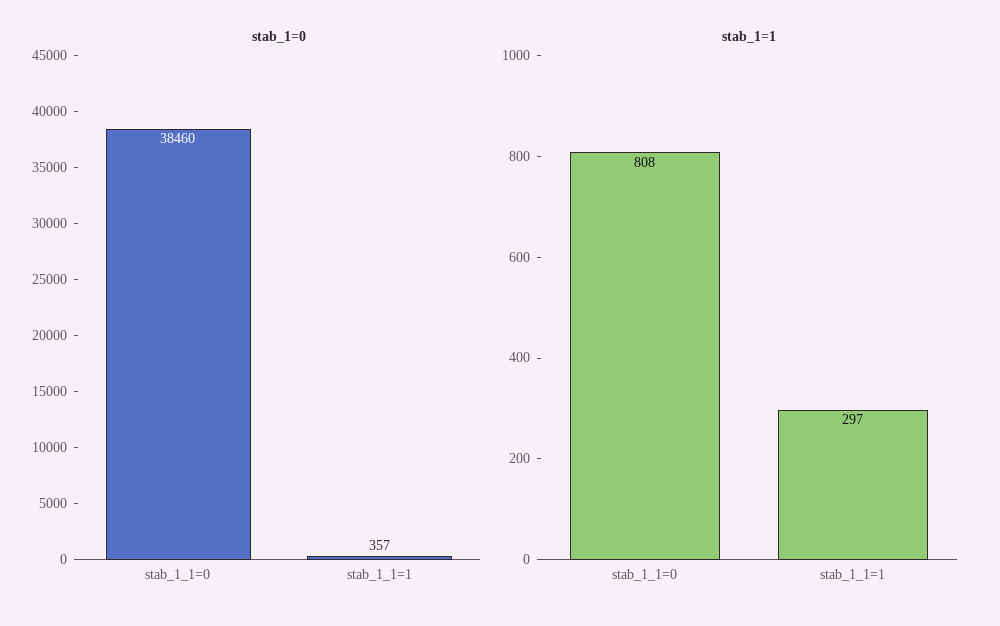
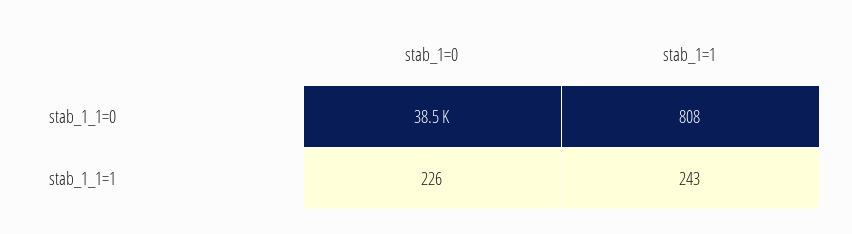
  {
    "stab_1=0": {
      "stab_1_1=0": 38460,
-     "stab_1_1=1": 357
+     "stab_1_1=1": 226
    },
    "stab_1=1": {
      "stab_1_1=0": 808,
-     "stab_1_1=1": 297
+     "stab_1_1=1": 243
    }
  }

